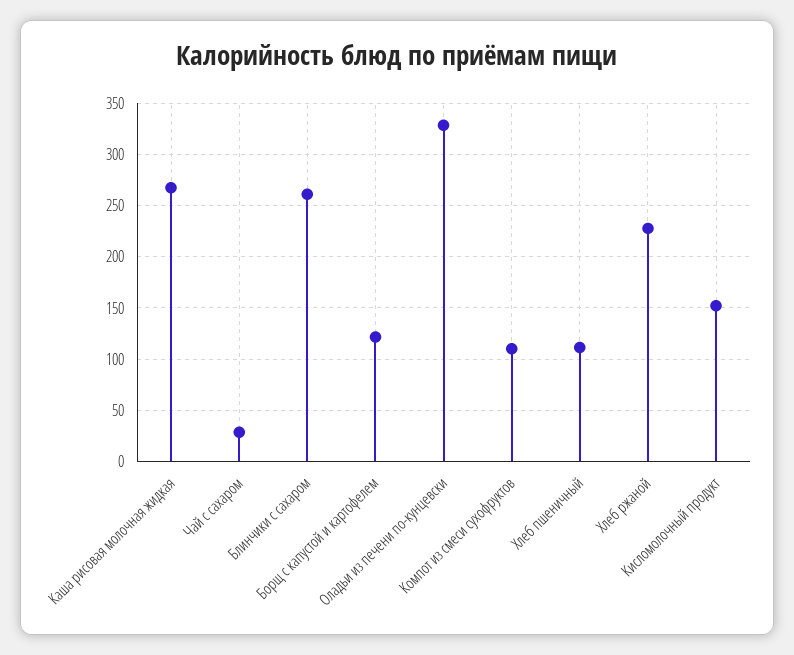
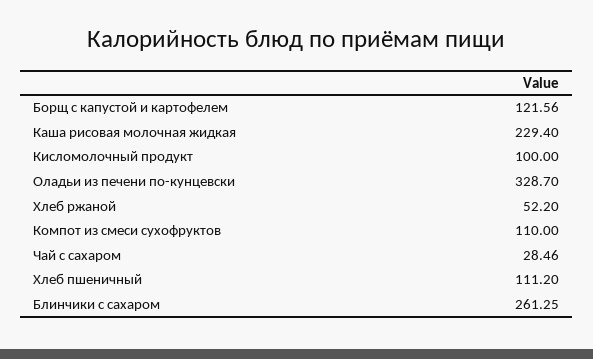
  {
-   "Каша рисовая молочная жидкая": 270,
+   "Каша рисовая молочная жидкая": 229.4,
    "Чай с сахаром": 28.46,
    "Блинчики с сахаром": 261.25,
    "Борщ с капустой и картофелем": 121.56,
    "Оладьи из печени по-кунцевски": 328.7,
    "Компот из смеси сухофруктов": 110,
    "Хлеб пшеничный": 111.2,
-   "Хлеб ржаной": 230,
+   "Хлеб ржаной": 52.2,
-   "Кисломолочный продукт": 150
+   "Кисломолочный продукт": 100
  }

